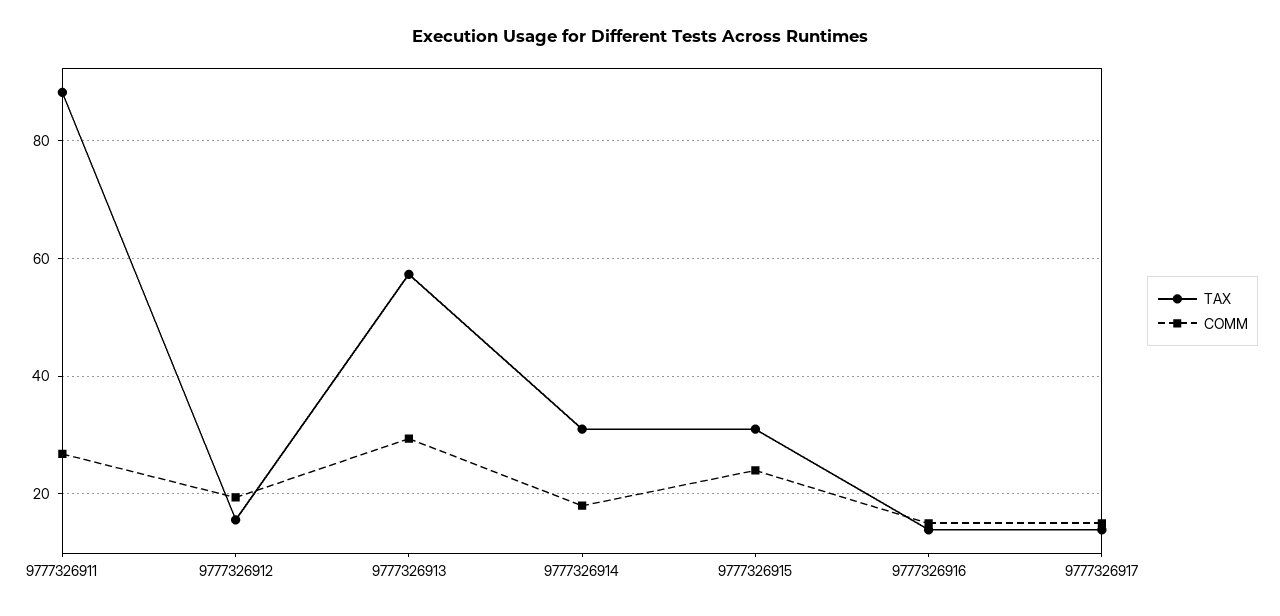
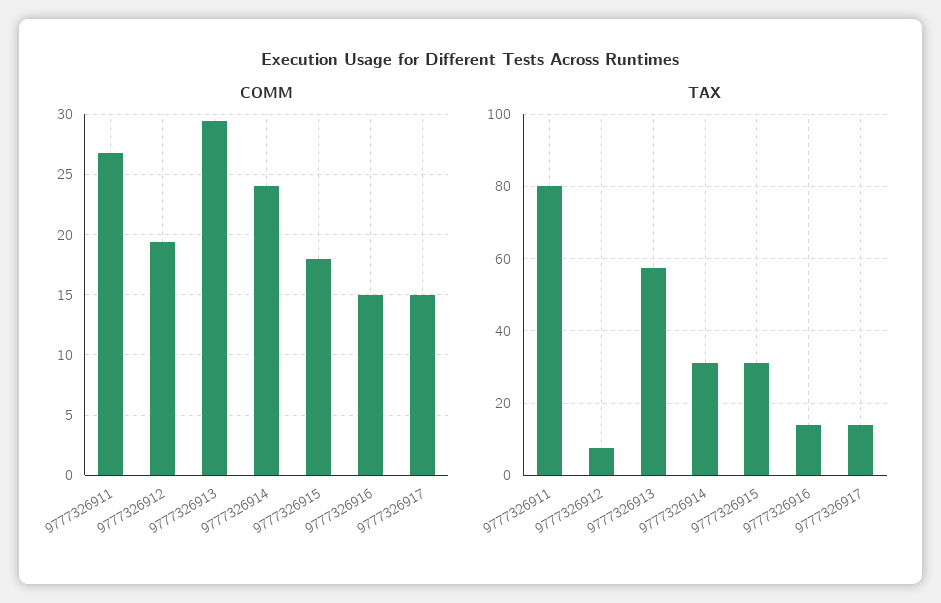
  {
    "TAX": {
-     "9777326911": 88,
+     "9777326911": 80,
-     "9777326912": 16,
+     "9777326912": 8,
      "9777326913": 58,
      "9777326914": 30,
      "9777326915": 30,
      "9777326916": 14,
      "9777326917": 14
    },
    "COMM": {
      "9777326911": 27,
      "9777326912": 19.5,
      "9777326913": 29.5,
-     "9777326914": 18,
+     "9777326914": 24,
-     "9777326915": 24,
+     "9777326915": 18,
      "9777326916": 15,
      "9777326917": 15
    }
  }

